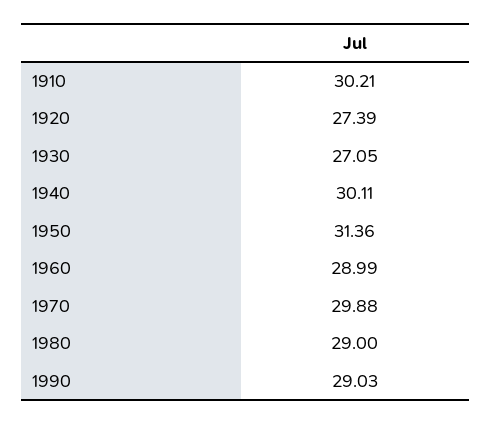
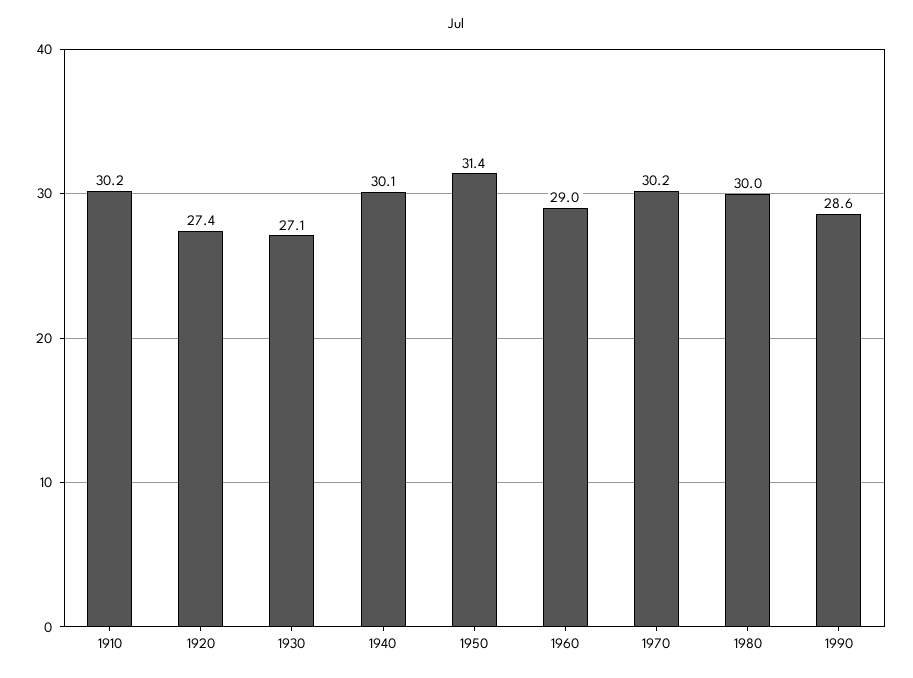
  {
    "1910": 30.21,
    "1920": 27.39,
    "1930": 27.05,
    "1940": 30.11,
    "1950": 31.36,
    "1960": 28.99,
-   "1970": 29.88,
+   "1970": 30.2,
-   "1980": 29,
+   "1980": 30,
-   "1990": 29.03
+   "1990": 28.6
  }

